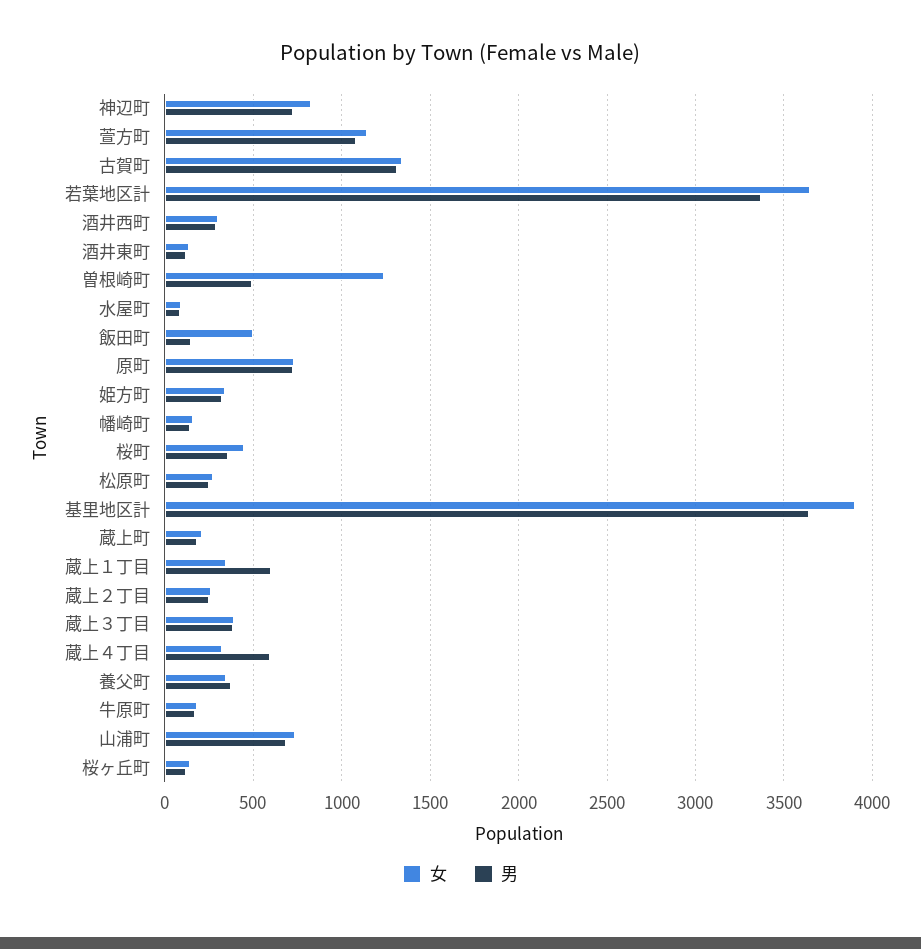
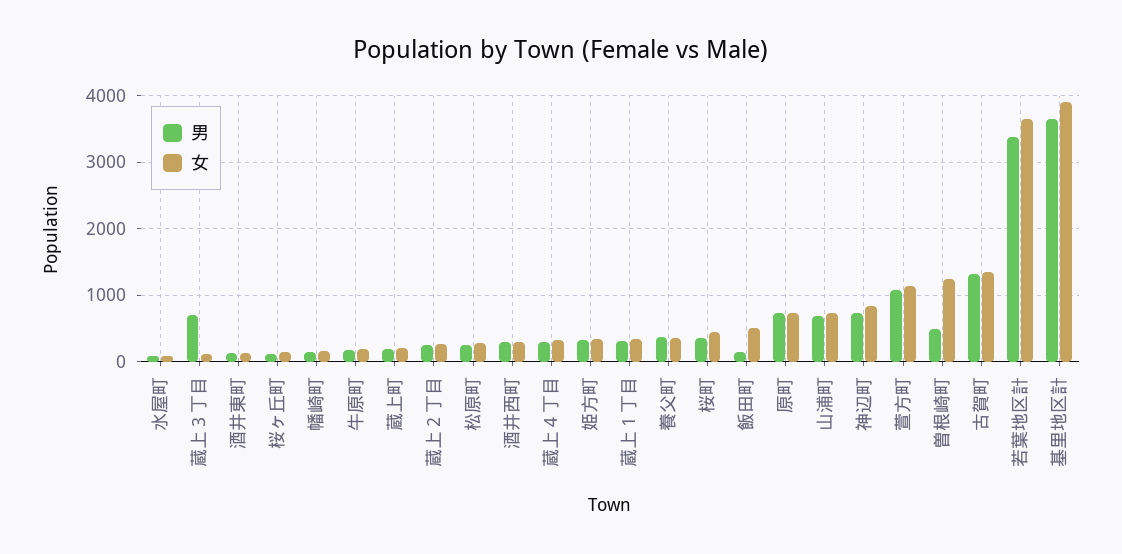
  {
    "女": {
      "神辺町": 850,
      "萱方町": 1150,
      "古賀町": 1350,
      "若葉地区計": 3650,
      "酒井西町": 300,
      "酒井東町": 150,
      "曽根崎町": 1250,
      "水屋町": 100,
      "飯田町": 500,
      "原町": 750,
      "姫方町": 350,
      "幡崎町": 150,
      "桜町": 450,
      "松原町": 250,
      "基里地区計": 3900,
      "蔵上町": 200,
      "蔵上１丁目": 350,
      "蔵上２丁目": 250,
-     "蔵上３丁目": 400,
+     "蔵上３丁目": 100,
      "蔵上４丁目": 300,
      "養父町": 350,
      "牛原町": 200,
      "山浦町": 750,
      "桜ヶ丘町": 150
    },
    "男": {
      "神辺町": 750,
      "萱方町": 1100,
      "古賀町": 1300,
      "若葉地区計": 3350,
      "酒井西町": 300,
      "酒井東町": 100,
      "曽根崎町": 500,
      "水屋町": 100,
      "飯田町": 150,
      "原町": 750,
      "姫方町": 350,
      "幡崎町": 150,
      "桜町": 350,
      "松原町": 250,
      "基里地区計": 3650,
      "蔵上町": 200,
-     "蔵上１丁目": 600,
+     "蔵上１丁目": 300,
      "蔵上２丁目": 250,
-     "蔵上３丁目": 400,
+     "蔵上３丁目": 700,
-     "蔵上４丁目": 600,
+     "蔵上４丁目": 300,
      "養父町": 350,
      "牛原町": 150,
      "山浦町": 700,
      "桜ヶ丘町": 100
    }
  }

